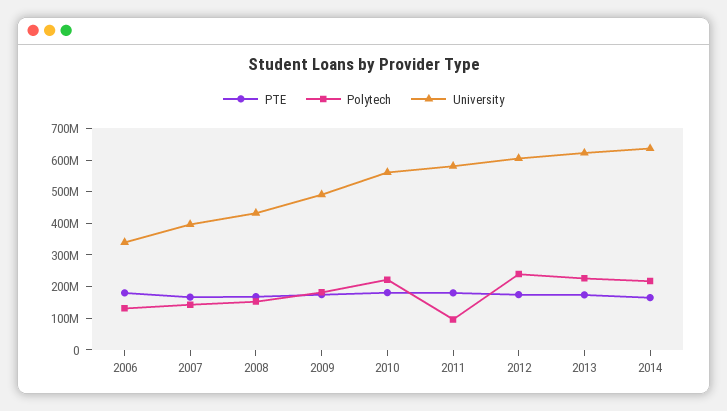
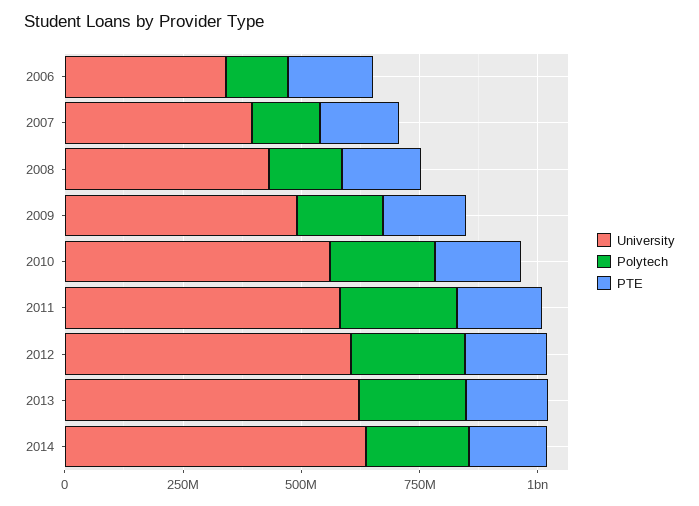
  {
    "PTE": {
      "2006": 200000000,
      "2007": 150000000,
      "2008": 150000000,
      "2009": 200000000,
      "2010": 200000000,
      "2011": 200000000,
      "2012": 150000000,
      "2013": 150000000,
      "2014": 150000000
    },
    "Polytech": {
      "2006": 150000000,
      "2007": 150000000,
      "2008": 150000000,
      "2009": 200000000,
      "2010": 200000000,
-     "2011": 100000000,
+     "2011": 250000000,
      "2012": 250000000,
      "2013": 250000000,
      "2014": 200000000
    },
    "University": {
      "2006": 350000000,
      "2007": 400000000,
      "2008": 450000000,
      "2009": 500000000,
      "2010": 550000000,
      "2011": 600000000,
      "2012": 600000000,
      "2013": 600000000,
      "2014": 650000000
    }
  }

